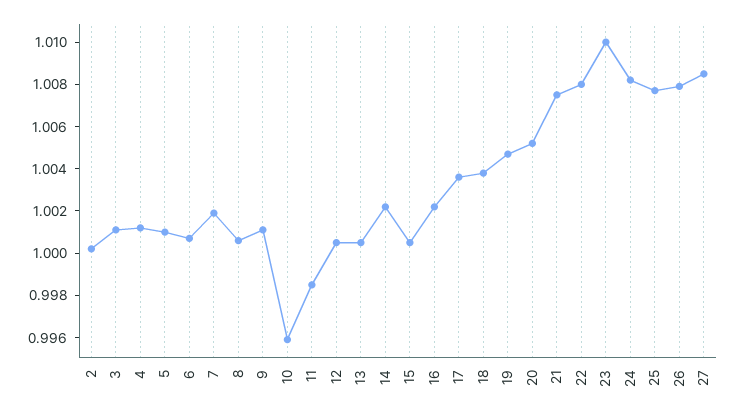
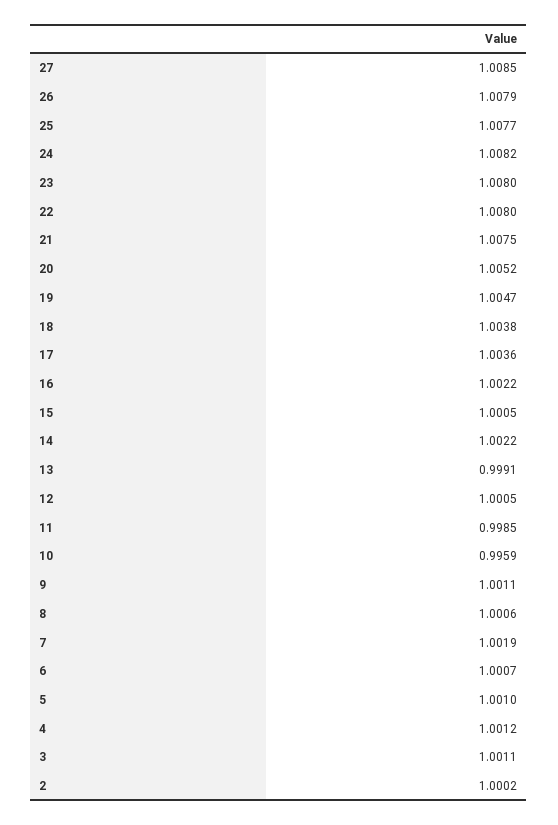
  {
    "2": 1.0002,
    "3": 1.0011,
    "4": 1.0012,
    "5": 1.001,
    "6": 1.0007,
    "7": 1.0019,
    "8": 1.0006,
    "9": 1.0011,
    "10": 0.9959,
    "11": 0.9985,
    "12": 1.0005,
-   "13": 1.0005,
+   "13": 0.9991,
    "14": 1.0022,
    "15": 1.0005,
    "16": 1.0022,
    "17": 1.0036,
    "18": 1.0038,
    "19": 1.0047,
    "20": 1.0052,
    "21": 1.0075,
    "22": 1.008,
-   "23": 1.01,
+   "23": 1.008,
    "24": 1.0082,
    "25": 1.0077,
    "26": 1.0079,
    "27": 1.0085
  }

